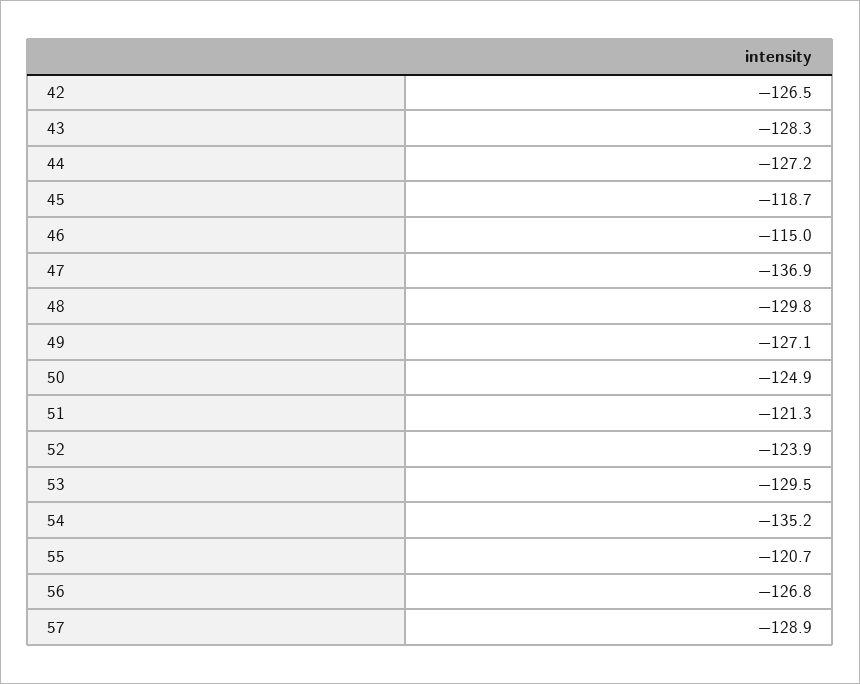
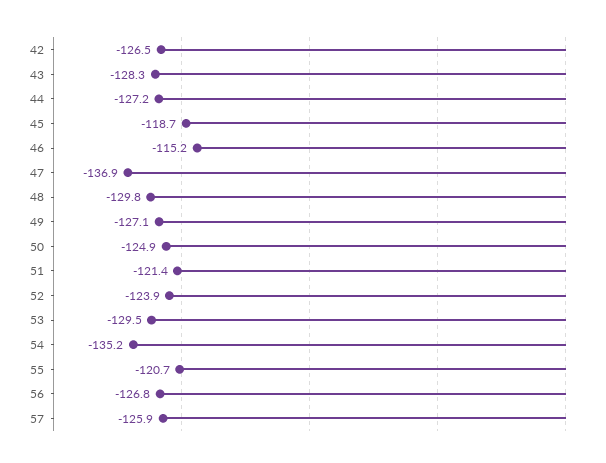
  {
    "42": -126.5,
    "43": -128.3,
    "44": -127.2,
    "45": -118.7,
-   "46": -115,
+   "46": -115.2,
    "47": -136.9,
    "48": -129.8,
    "49": -127.1,
    "50": -124.9,
-   "51": -121.3,
+   "51": -121.4,
    "52": -123.9,
    "53": -129.5,
    "54": -135.2,
    "55": -120.7,
    "56": -126.8,
-   "57": -128.9
+   "57": -125.9
  }

